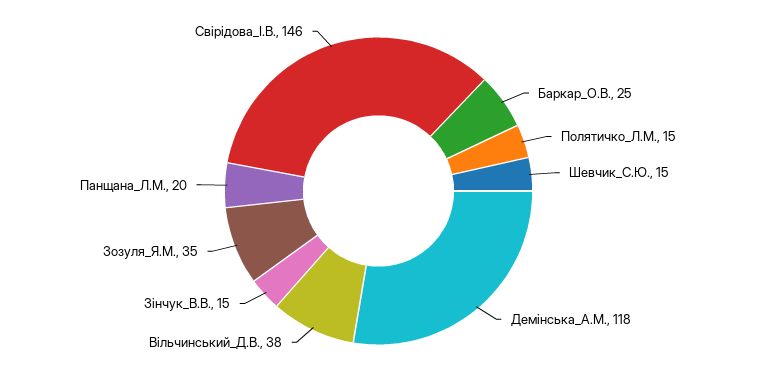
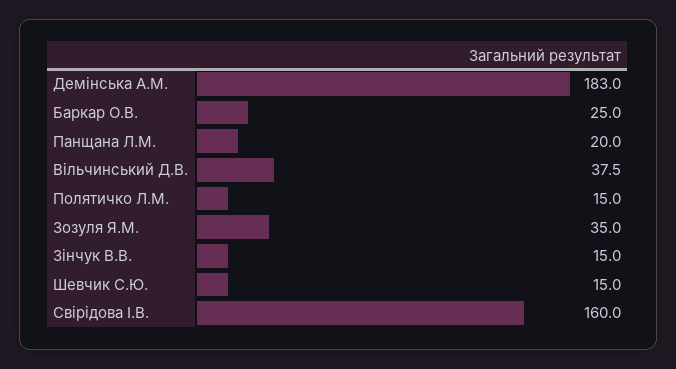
  {
    "Баркар_О.В.": 25,
    "Полятичко_Л.М.": 15,
    "Шевчик_С.Ю.": 15,
-   "Демінська_А.М.": 118,
+   "Демінська_А.М.": 183,
    "Вільчинський_Д.В.": 37.5,
    "Зінчук_В.В.": 15,
    "Зозуля_Я.М.": 35,
    "Панщана_Л.М.": 20,
-   "Свірідова_І.В.": 146
+   "Свірідова_І.В.": 160
  }

